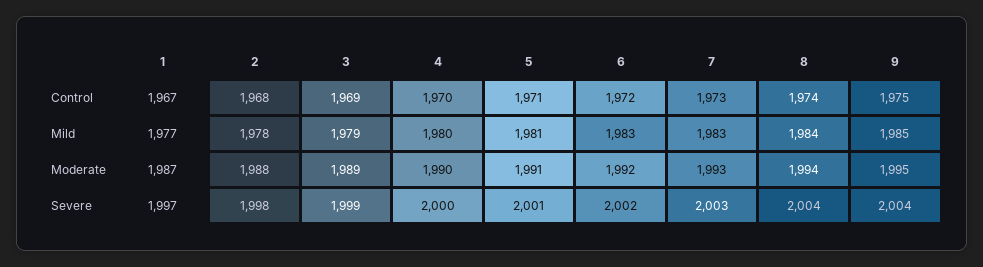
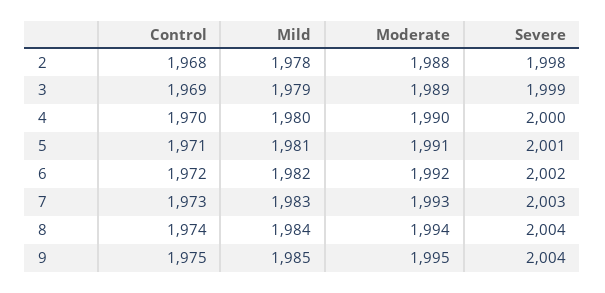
  {
-   "1": {
-     "Control": 1967,
-     "Mild": 1977,
-     "Moderate": 1987,
-     "Severe": 1997
-   },
    "2": {
      "Control": 1968,
      "Mild": 1978,
      "Moderate": 1988,
      "Severe": 1998
    },
    "3": {
      "Control": 1969,
      "Mild": 1979,
      "Moderate": 1989,
      "Severe": 1999
    },
    "4": {
      "Control": 1970,
      "Mild": 1980,
      "Moderate": 1990,
      "Severe": 2000
    },
    "5": {
      "Control": 1971,
      "Mild": 1981,
      "Moderate": 1991,
      "Severe": 2001
    },
    "6": {
      "Control": 1972,
-     "Mild": 1983,
+     "Mild": 1982,
      "Moderate": 1992,
      "Severe": 2002
    },
    "7": {
      "Control": 1973,
      "Mild": 1983,
      "Moderate": 1993,
      "Severe": 2003
    },
    "8": {
      "Control": 1974,
      "Mild": 1984,
      "Moderate": 1994,
      "Severe": 2004
    },
    "9": {
      "Control": 1975,
      "Mild": 1985,
      "Moderate": 1995,
      "Severe": 2004
    }
  }

